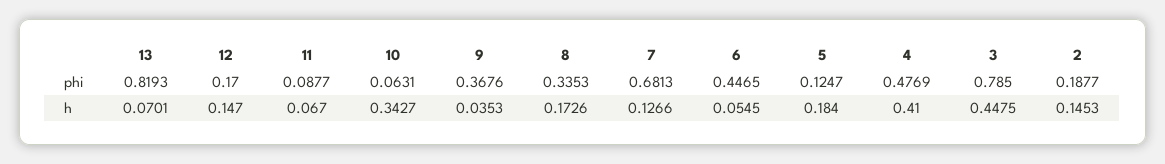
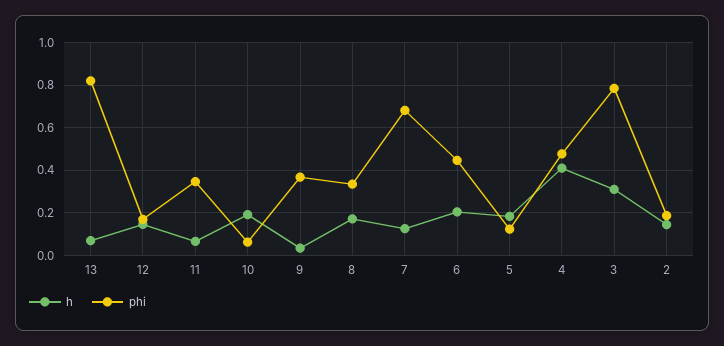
  {
    "phi": {
      "13": 0.8193,
      "12": 0.17,
-     "11": 0.0877,
+     "11": 0.35,
      "10": 0.0631,
      "9": 0.3676,
      "8": 0.3353,
      "7": 0.6813,
      "6": 0.4465,
      "5": 0.1247,
      "4": 0.4769,
      "3": 0.785,
      "2": 0.1877
    },
    "h": {
      "13": 0.0701,
      "12": 0.147,
      "11": 0.067,
-     "10": 0.3427,
+     "10": 0.2,
      "9": 0.0353,
      "8": 0.1726,
      "7": 0.1266,
-     "6": 0.0545,
+     "6": 0.2,
      "5": 0.184,
      "4": 0.41,
-     "3": 0.4475,
+     "3": 0.3,
      "2": 0.1453
    }
  }

